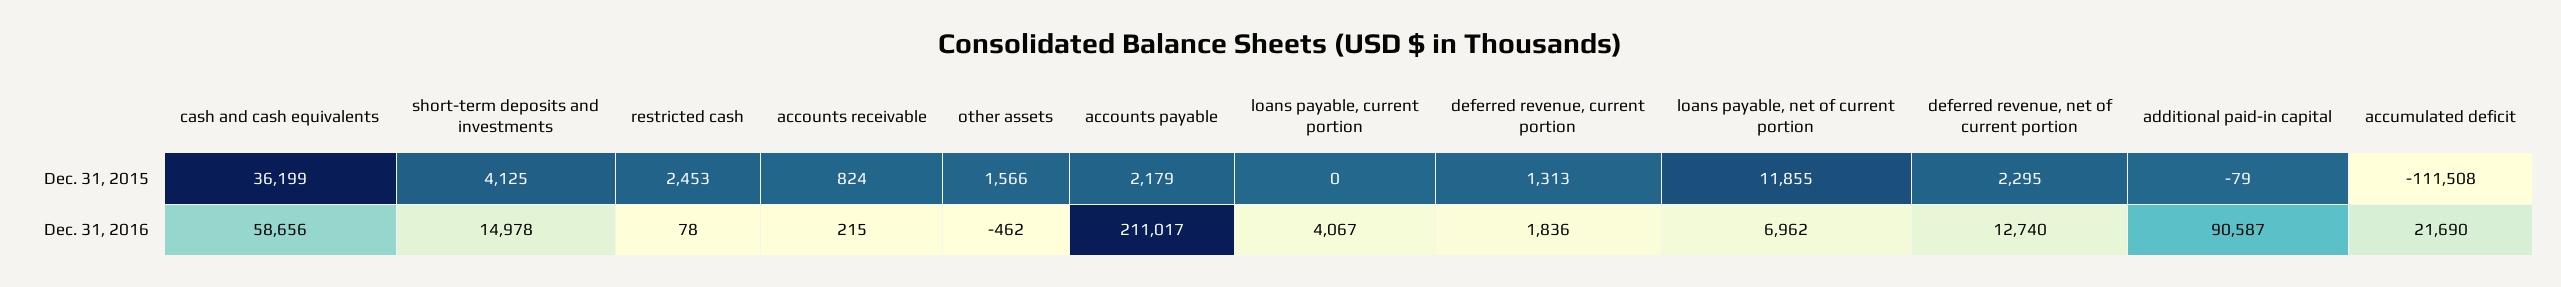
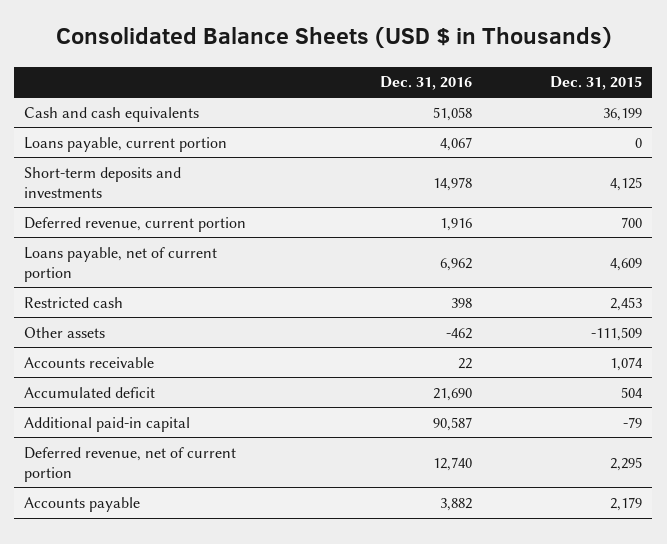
  {
    "cash and cash equivalents": {
      "Dec. 31, 2015": 36199,
-     "Dec. 31, 2016": 58656
+     "Dec. 31, 2016": 51058
    },
    "short-term deposits and investments": {
      "Dec. 31, 2015": 4125,
      "Dec. 31, 2016": 14978
    },
    "restricted cash": {
      "Dec. 31, 2015": 2453,
-     "Dec. 31, 2016": 78
+     "Dec. 31, 2016": 398
    },
    "accounts receivable": {
-     "Dec. 31, 2015": 824,
+     "Dec. 31, 2015": 1074,
-     "Dec. 31, 2016": 215
+     "Dec. 31, 2016": 22
    },
    "other assets": {
-     "Dec. 31, 2015": 1566,
+     "Dec. 31, 2015": -111509,
      "Dec. 31, 2016": -462
    },
    "accounts payable": {
      "Dec. 31, 2015": 2179,
-     "Dec. 31, 2016": 211017
+     "Dec. 31, 2016": 3882
    },
    "loans payable, current portion": {
      "Dec. 31, 2015": 0,
      "Dec. 31, 2016": 4067
    },
    "deferred revenue, current portion": {
-     "Dec. 31, 2015": 1313,
+     "Dec. 31, 2015": 700,
-     "Dec. 31, 2016": 1836
+     "Dec. 31, 2016": 1916
    },
    "loans payable, net of current portion": {
-     "Dec. 31, 2015": 11855,
+     "Dec. 31, 2015": 4609,
      "Dec. 31, 2016": 6962
    },
    "deferred revenue, net of current portion": {
      "Dec. 31, 2015": 2295,
      "Dec. 31, 2016": 12740
    },
    "additional paid-in capital": {
      "Dec. 31, 2015": -79,
      "Dec. 31, 2016": 90587
    },
    "accumulated deficit": {
-     "Dec. 31, 2015": -111508,
+     "Dec. 31, 2015": 504,
      "Dec. 31, 2016": 21690
    }
  }

